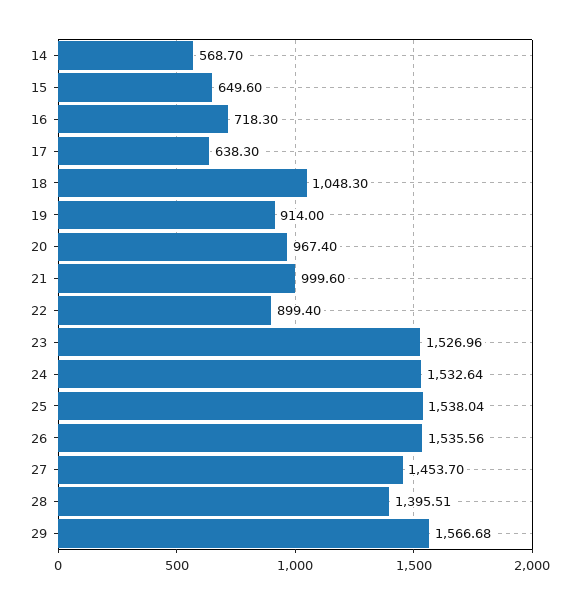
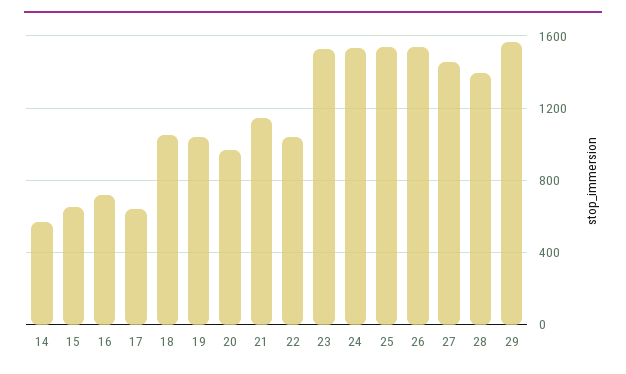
  {
    "14": 568.7,
    "15": 649.6,
    "16": 718.3,
    "17": 638.3,
    "18": 1048.3,
-   "19": 914,
+   "19": 1050,
    "20": 967.4,
-   "21": 999.6,
+   "21": 1150,
-   "22": 899.4,
+   "22": 1050,
    "23": 1526.96,
    "24": 1532.64,
    "25": 1538.04,
    "26": 1535.56,
    "27": 1453.7,
    "28": 1395.51,
    "29": 1566.68
  }

